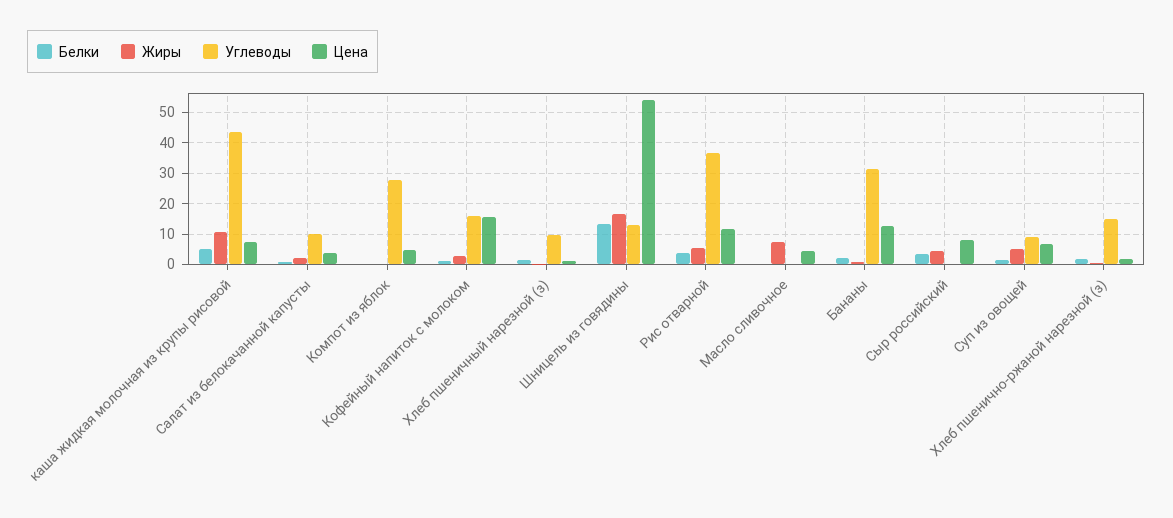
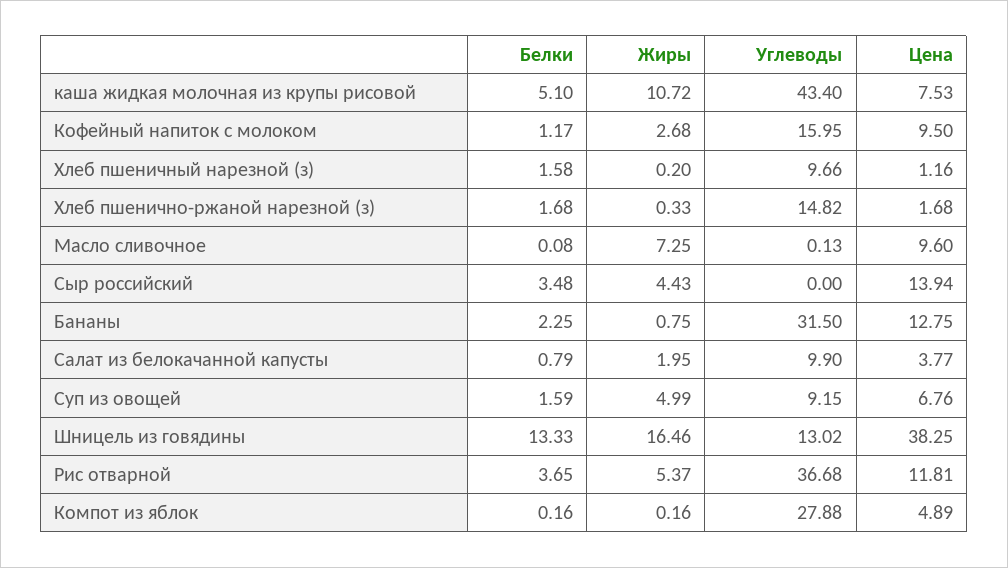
  {
    "Белки": {
      "каша жидкая молочная из крупы рисовой": 5.1,
      "Салат из белокачанной капусты": 0.79,
      "Компот из яблок": 0.16,
      "Кофейный напиток с молоком": 1.17,
      "Хлеб пшеничный нарезной (з)": 1.58,
      "Шницель из говядины": 13.33,
      "Рис отварной": 3.65,
      "Масло сливочное": 0.08,
      "Бананы": 2.25,
      "Сыр российский": 3.48,
      "Суп из овощей": 1.59,
      "Хлеб пшенично-ржаной нарезной (з)": 1.68
    },
    "Жиры": {
      "каша жидкая молочная из крупы рисовой": 10.72,
      "Салат из белокачанной капусты": 1.95,
      "Компот из яблок": 0.16,
      "Кофейный напиток с молоком": 2.68,
      "Хлеб пшеничный нарезной (з)": 0.2,
      "Шницель из говядины": 16.46,
      "Рис отварной": 5.37,
      "Масло сливочное": 7.25,
      "Бананы": 0.75,
      "Сыр российский": 4.43,
      "Суп из овощей": 4.99,
      "Хлеб пшенично-ржаной нарезной (з)": 0.33
    },
    "Углеводы": {
      "каша жидкая молочная из крупы рисовой": 43.4,
      "Салат из белокачанной капусты": 9.9,
      "Компот из яблок": 27.88,
      "Кофейный напиток с молоком": 15.95,
      "Хлеб пшеничный нарезной (з)": 9.66,
      "Шницель из говядины": 13.02,
      "Рис отварной": 36.68,
      "Масло сливочное": 0.13,
      "Бананы": 31.5,
      "Сыр российский": 0,
      "Суп из овощей": 9.15,
      "Хлеб пшенично-ржаной нарезной (з)": 14.82
    },
    "Цена": {
      "каша жидкая молочная из крупы рисовой": 7.53,
      "Салат из белокачанной капусты": 3.77,
      "Компот из яблок": 4.89,
-     "Кофейный напиток с молоком": 16,
+     "Кофейный напиток с молоком": 9.5,
      "Хлеб пшеничный нарезной (з)": 1.16,
-     "Шницель из говядины": 54,
+     "Шницель из говядины": 38.25,
      "Рис отварной": 11.81,
-     "Масло сливочное": 4,
+     "Масло сливочное": 9.6,
      "Бананы": 12.75,
-     "Сыр российский": 8,
+     "Сыр российский": 13.94,
      "Суп из овощей": 6.76,
      "Хлеб пшенично-ржаной нарезной (з)": 1.68
    }
  }

